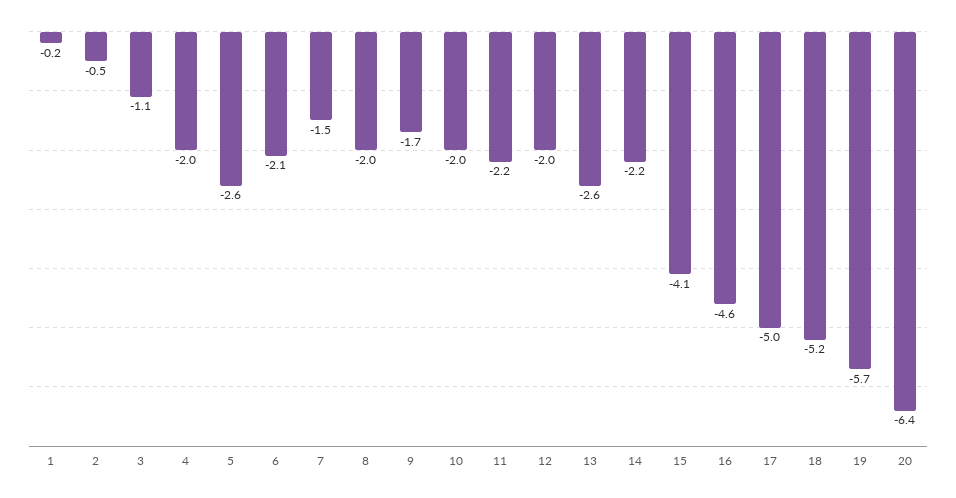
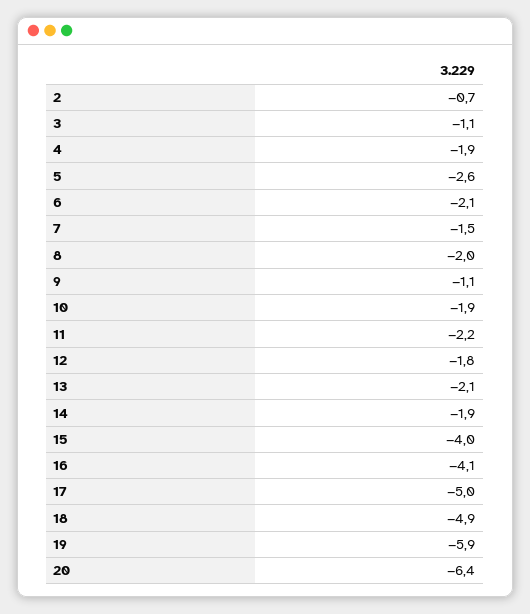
  {
-   "1": -0.2,
-   "2": -0.5,
+   "2": -0.7,
    "3": -1.1,
-   "4": -2,
+   "4": -1.9,
    "5": -2.6,
    "6": -2.1,
    "7": -1.5,
    "8": -2,
-   "9": -1.7,
+   "9": -1.1,
-   "10": -2,
+   "10": -1.9,
    "11": -2.2,
-   "12": -2,
+   "12": -1.8,
-   "13": -2.6,
+   "13": -2.1,
-   "14": -2.2,
+   "14": -1.9,
-   "15": -4.1,
+   "15": -4,
-   "16": -4.6,
+   "16": -4.1,
    "17": -5,
-   "18": -5.2,
+   "18": -4.9,
-   "19": -5.7,
+   "19": -5.9,
    "20": -6.4
  }

